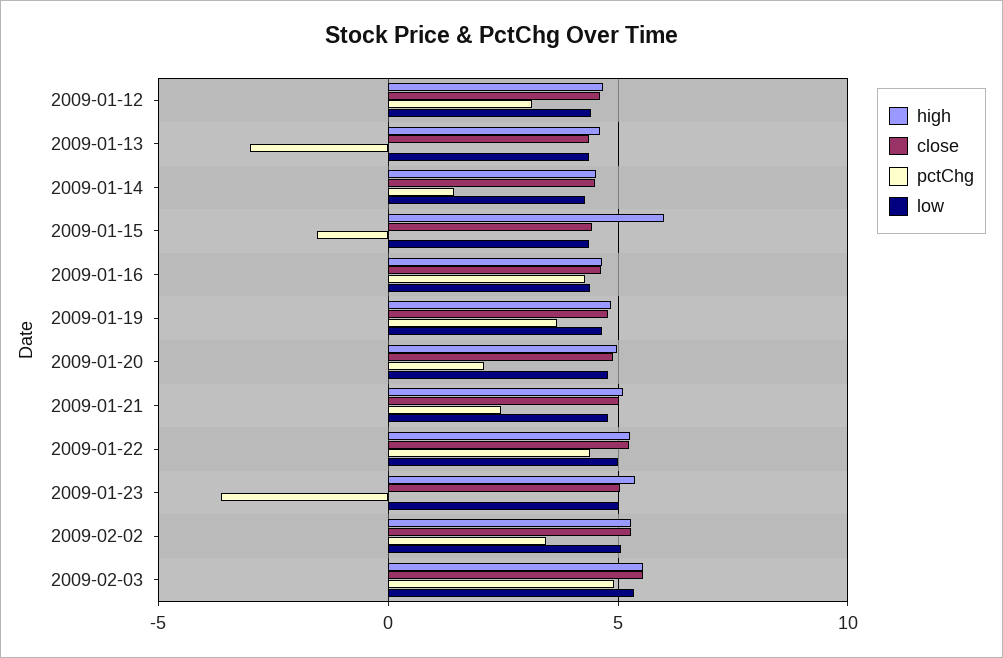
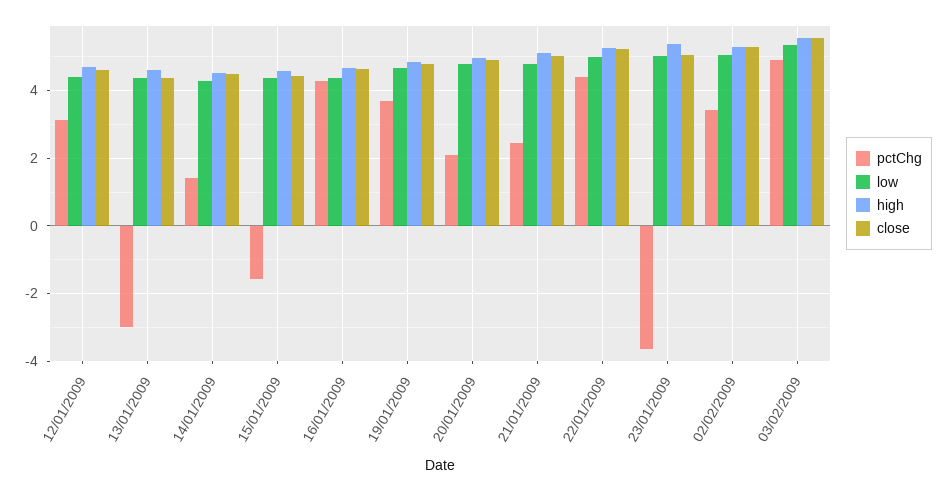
  {
    "high": {
      "2009-01-12": 4.6,
      "2009-01-13": 4.6,
      "2009-01-14": 4.6,
-     "2009-01-15": 6,
+     "2009-01-15": 4.6,
      "2009-01-16": 4.6,
      "2009-01-19": 4.8,
      "2009-01-20": 5,
      "2009-01-21": 5.2,
      "2009-01-22": 5.2,
      "2009-01-23": 5.4,
      "2009-02-02": 5.2,
      "2009-02-03": 5.6
    },
    "close": {
      "2009-01-12": 4.6,
      "2009-01-13": 4.4,
      "2009-01-14": 4.6,
      "2009-01-15": 4.4,
      "2009-01-16": 4.6,
      "2009-01-19": 4.8,
      "2009-01-20": 4.8,
      "2009-01-21": 5,
      "2009-01-22": 5.2,
      "2009-01-23": 5,
      "2009-02-02": 5.2,
      "2009-02-03": 5.6
    },
    "pctChg": {
      "2009-01-12": 3.2,
      "2009-01-13": -3,
      "2009-01-14": 1.4,
      "2009-01-15": -1.6,
      "2009-01-16": 4.2,
      "2009-01-19": 3.6,
      "2009-01-20": 2,
      "2009-01-21": 2.4,
      "2009-01-22": 4.4,
      "2009-01-23": -3.6,
      "2009-02-02": 3.4,
      "2009-02-03": 5
    },
    "low": {
      "2009-01-12": 4.4,
      "2009-01-13": 4.4,
      "2009-01-14": 4.2,
      "2009-01-15": 4.4,
      "2009-01-16": 4.4,
      "2009-01-19": 4.6,
      "2009-01-20": 4.8,
      "2009-01-21": 4.8,
      "2009-01-22": 5,
      "2009-01-23": 5,
      "2009-02-02": 5,
      "2009-02-03": 5.4
    }
  }

